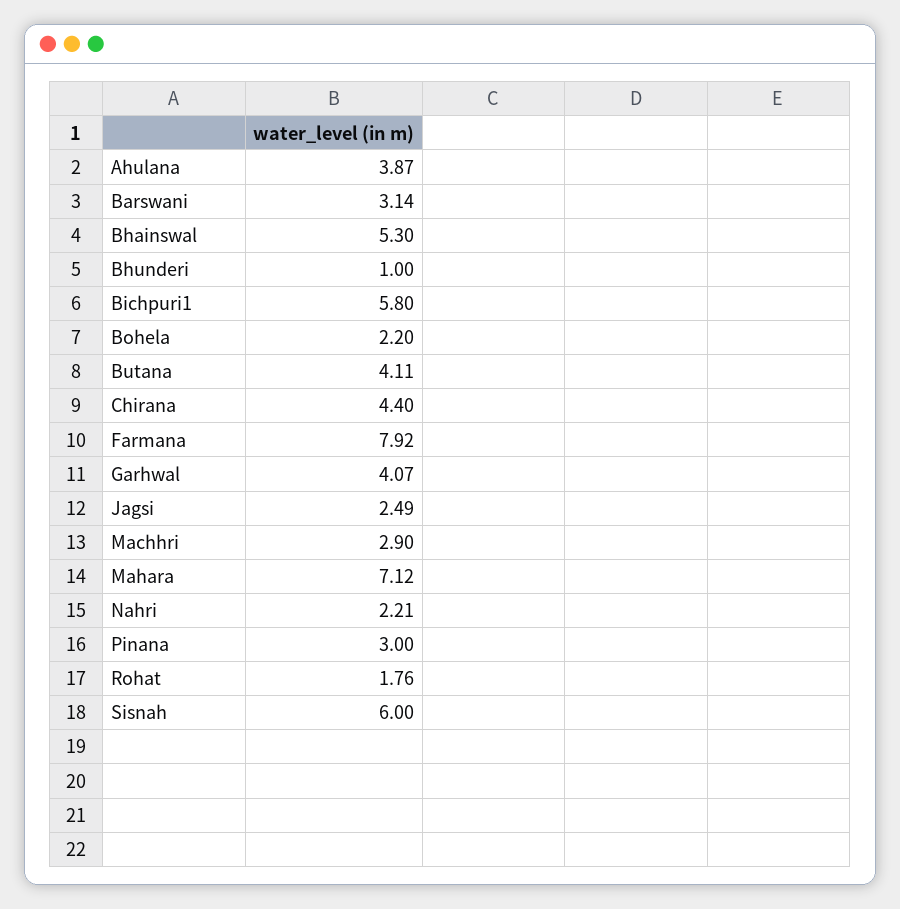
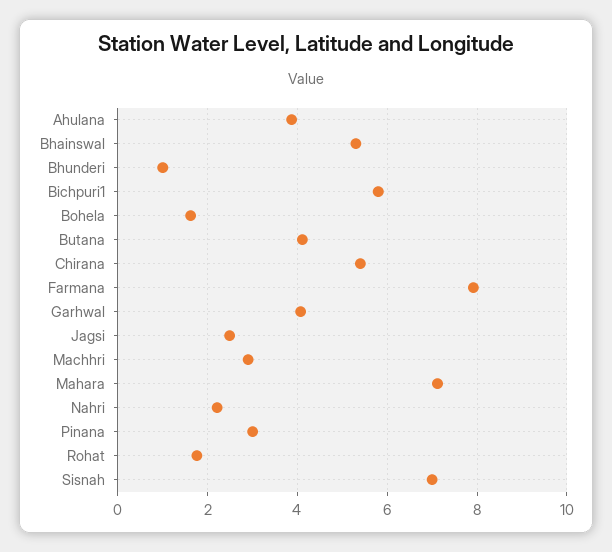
  {
    "Ahulana": 3.87,
-   "Barswani": 3.14,
    "Bhainswal": 5.3,
    "Bhunderi": 1,
    "Bichpuri1": 5.8,
-   "Bohela": 2.2,
+   "Bohela": 1.6,
    "Butana": 4.11,
-   "Chirana": 4.4,
+   "Chirana": 5.4,
    "Farmana": 7.92,
    "Garhwal": 4.07,
    "Jagsi": 2.49,
    "Machhri": 2.9,
    "Mahara": 7.12,
    "Nahri": 2.21,
    "Pinana": 3,
    "Rohat": 1.76,
-   "Sisnah": 6
+   "Sisnah": 7
  }

